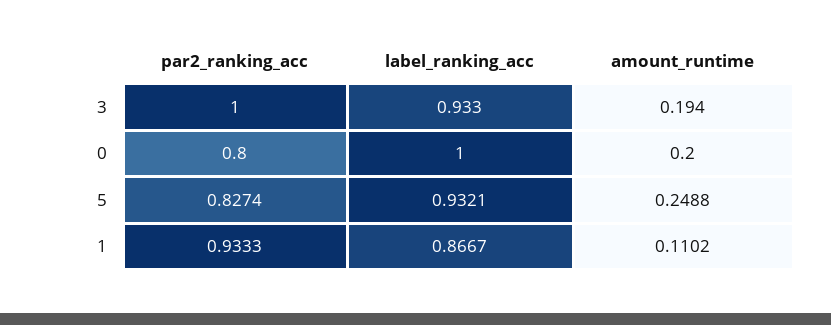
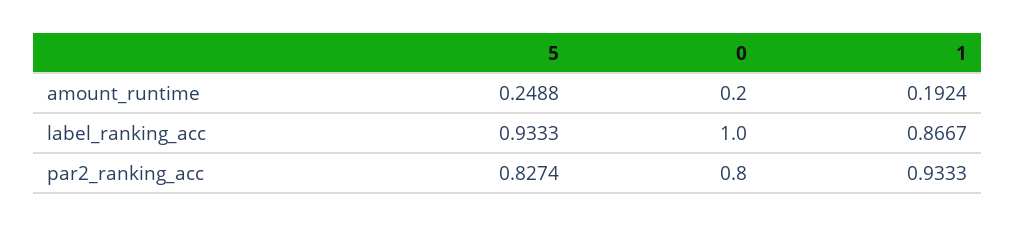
  {
    "par2_ranking_acc": {
-     "3": 1,
      "0": 0.8,
      "5": 0.8274,
      "1": 0.9333
    },
    "label_ranking_acc": {
-     "3": 0.933,
      "0": 1,
-     "5": 0.9321,
+     "5": 0.9333,
      "1": 0.8667
    },
    "amount_runtime": {
-     "3": 0.194,
      "0": 0.2,
      "5": 0.2488,
-     "1": 0.1102
+     "1": 0.1924
    }
  }

